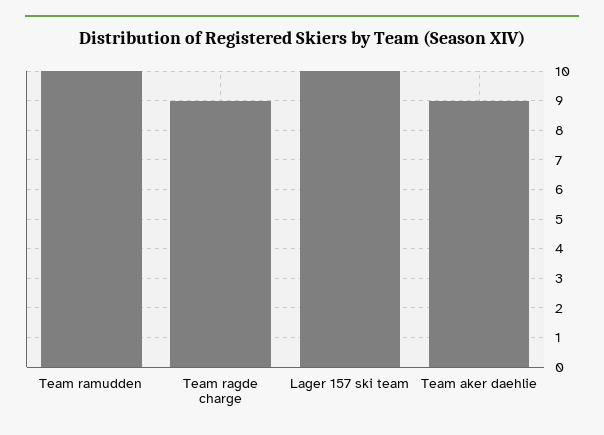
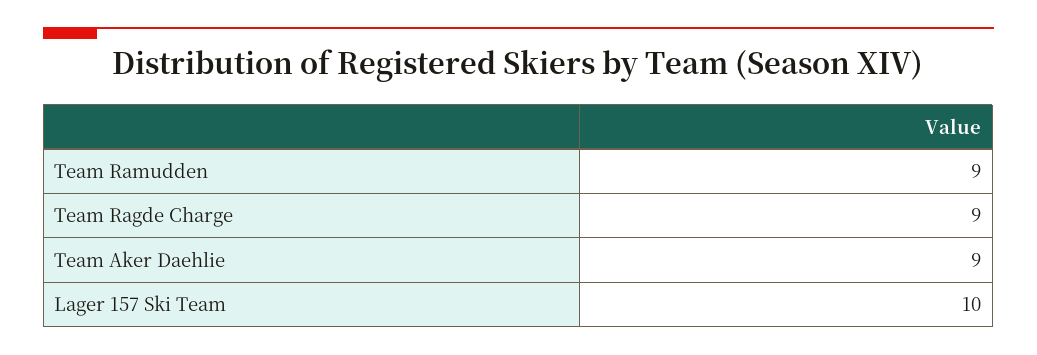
  {
-   "Team ramudden": 10,
+   "Team ramudden": 9,
    "Team ragde charge": 9,
    "Lager 157 ski team": 10,
    "Team aker daehlie": 9
  }

